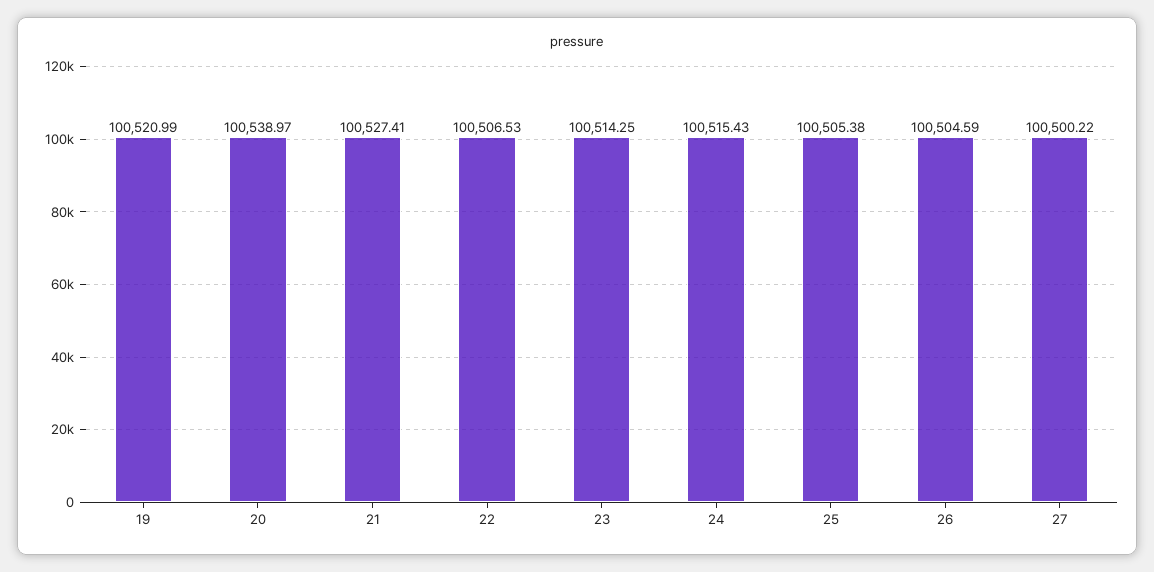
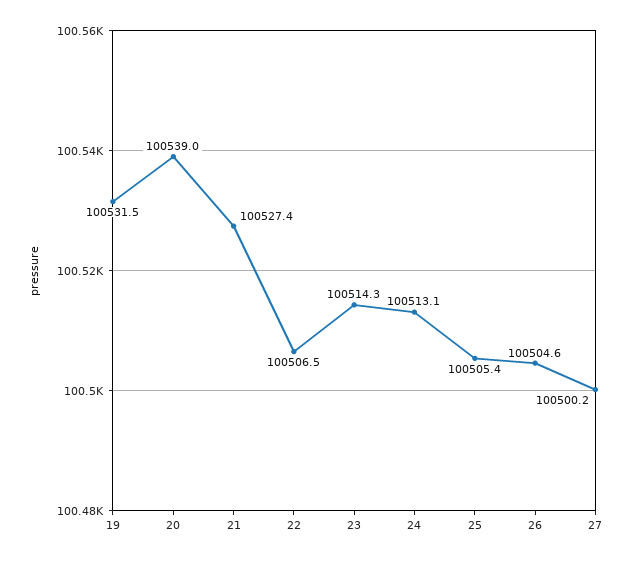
  {
-   "19": 100520.99,
+   "19": 100531.5,
    "20": 100538.97,
    "21": 100527.41,
    "22": 100506.53,
    "23": 100514.25,
-   "24": 100515.43,
+   "24": 100513.1,
    "25": 100505.38,
    "26": 100504.59,
    "27": 100500.22
  }

